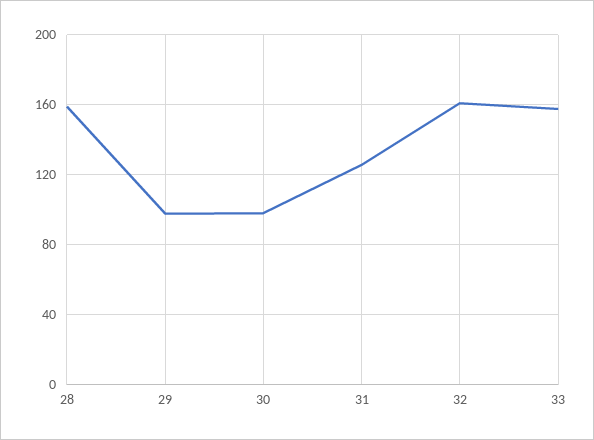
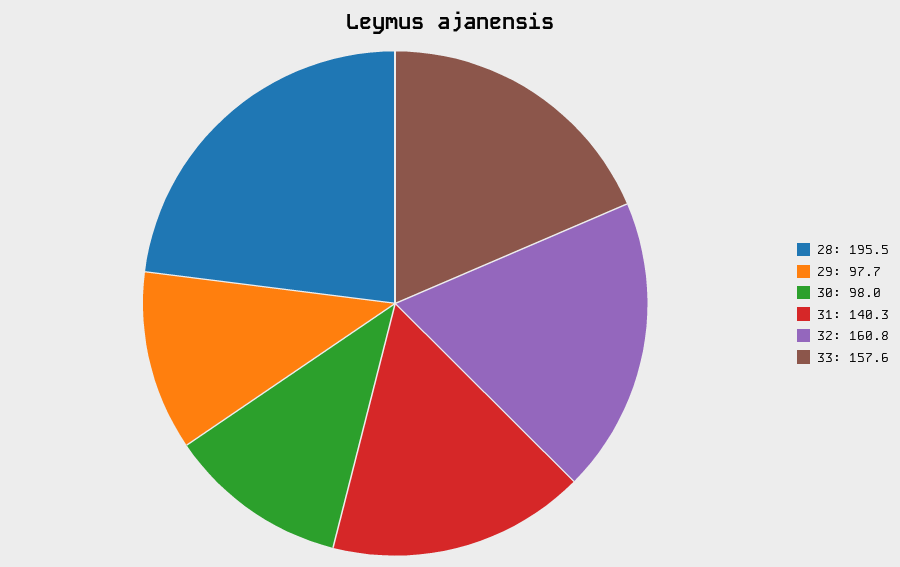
  {
-   "28": 160,
+   "28": 195.5,
    "29": 97.7,
    "30": 98,
-   "31": 125,
+   "31": 140.3,
    "32": 160.8,
    "33": 157.6
  }

